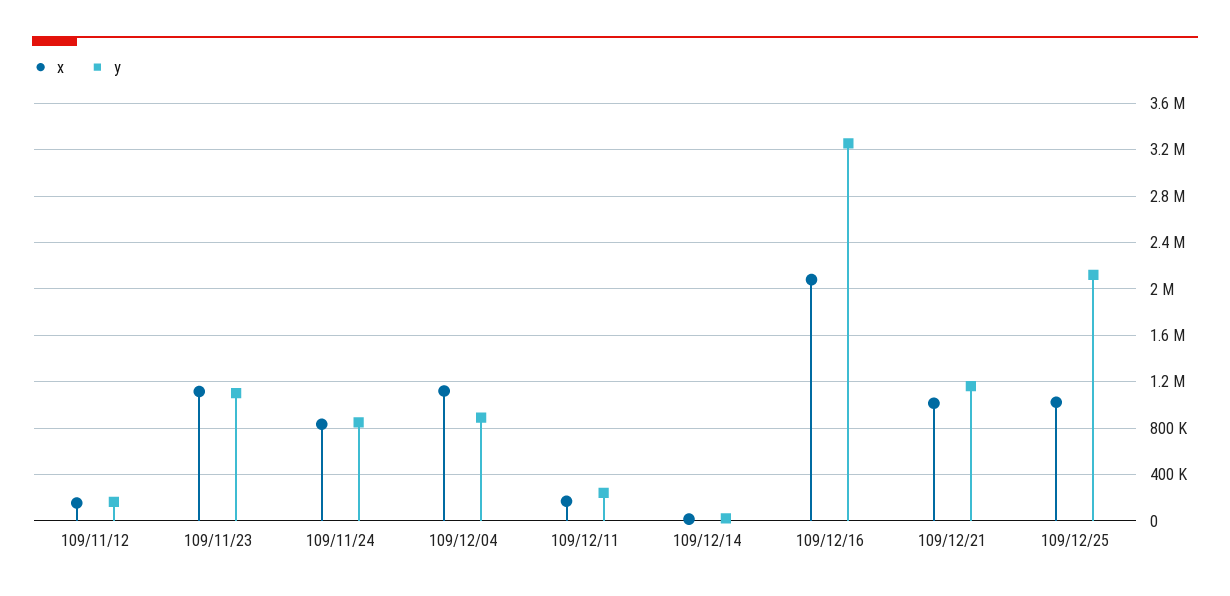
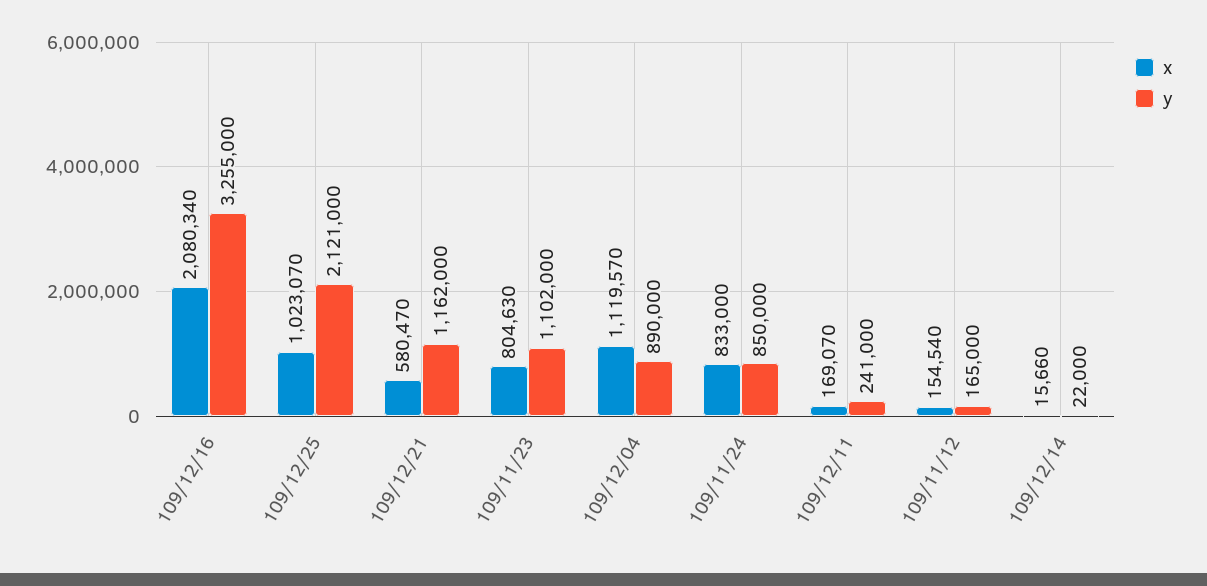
  {
    "x": {
      "109/11/12": 154540,
-     "109/11/23": 1100000,
+     "109/11/23": 804630,
      "109/11/24": 833000,
      "109/12/04": 1119570,
      "109/12/11": 169070,
      "109/12/14": 15660,
      "109/12/16": 2080340,
-     "109/12/21": 1000000,
+     "109/12/21": 580470,
      "109/12/25": 1023070
    },
    "y": {
      "109/11/12": 165000,
      "109/11/23": 1102000,
      "109/11/24": 850000,
      "109/12/04": 890000,
      "109/12/11": 241000,
      "109/12/14": 22000,
      "109/12/16": 3255000,
      "109/12/21": 1162000,
      "109/12/25": 2121000
    }
  }

